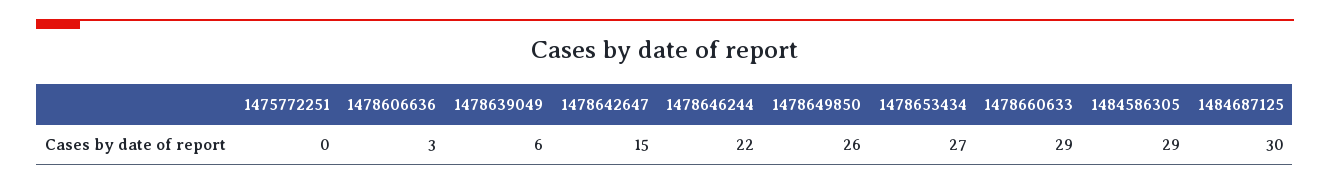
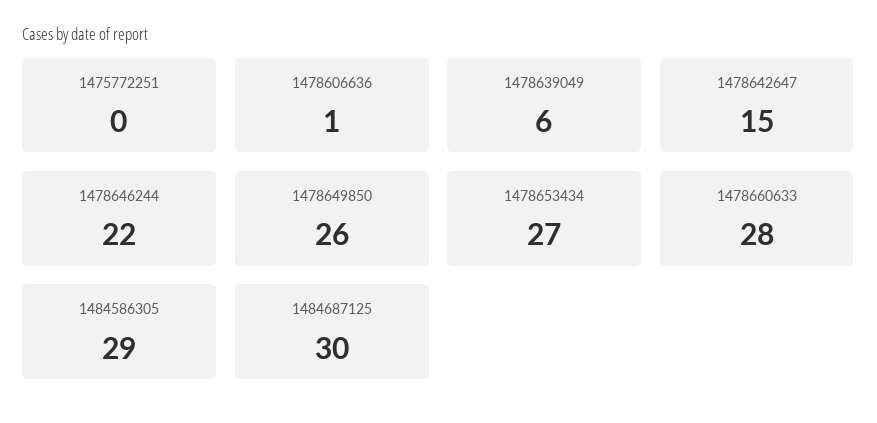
  {
    "1475772251": 0,
-   "1478606636": 3,
+   "1478606636": 1,
    "1478639049": 6,
    "1478642647": 15,
    "1478646244": 22,
    "1478649850": 26,
    "1478653434": 27,
-   "1478660633": 29,
+   "1478660633": 28,
    "1484586305": 29,
    "1484687125": 30
  }

